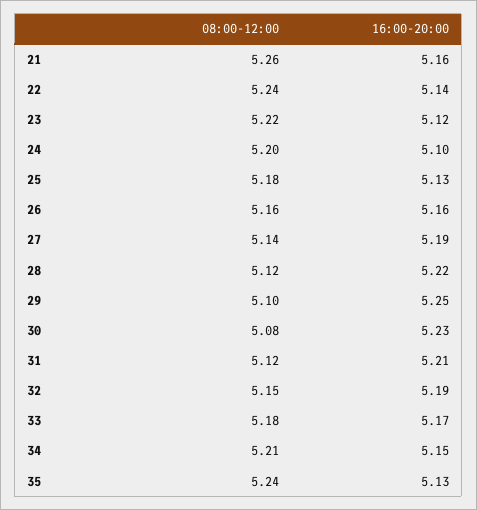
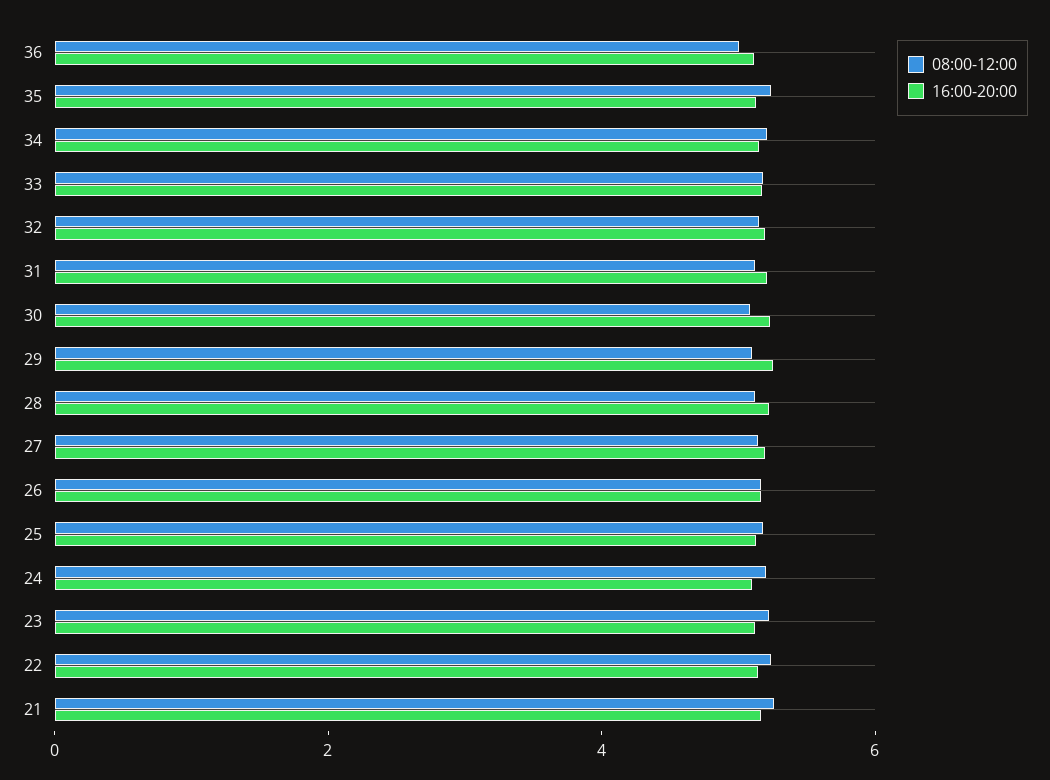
  {
    "08:00-12:00": {
      "21": 5.26,
      "22": 5.24,
      "23": 5.22,
      "24": 5.2,
      "25": 5.18,
      "26": 5.16,
      "27": 5.14,
      "28": 5.12,
      "29": 5.1,
      "30": 5.08,
      "31": 5.12,
      "32": 5.15,
      "33": 5.18,
      "34": 5.21,
-     "35": 5.24
+     "35": 5.24,
+     "36": 5
    },
    "16:00-20:00": {
      "21": 5.16,
      "22": 5.14,
      "23": 5.12,
      "24": 5.1,
      "25": 5.13,
      "26": 5.16,
      "27": 5.19,
      "28": 5.22,
      "29": 5.25,
      "30": 5.23,
      "31": 5.21,
      "32": 5.19,
      "33": 5.17,
      "34": 5.15,
-     "35": 5.13
+     "35": 5.13,
+     "36": 5
    }
  }

